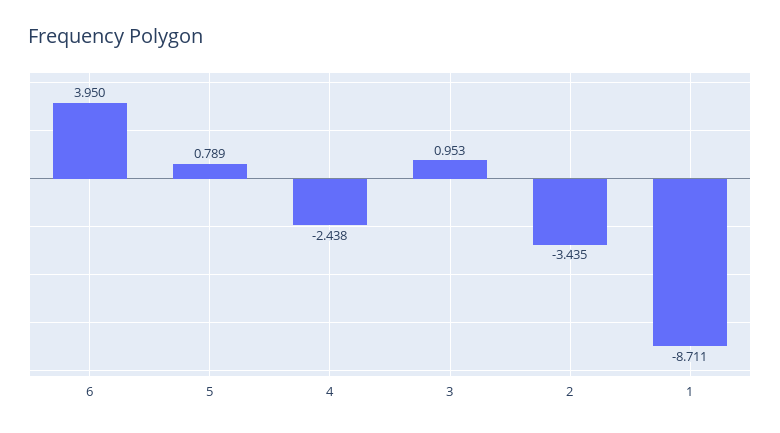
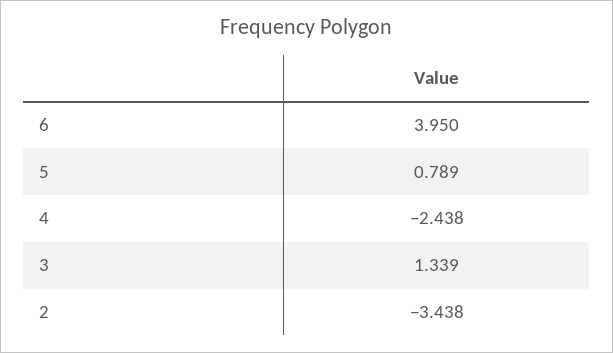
  {
    "6": 3.95,
    "5": 0.789,
    "4": -2.438,
-   "3": 0.953,
+   "3": 1.339,
-   "2": -3.435,
+   "2": -3.438
-   "1": -8.711
  }

